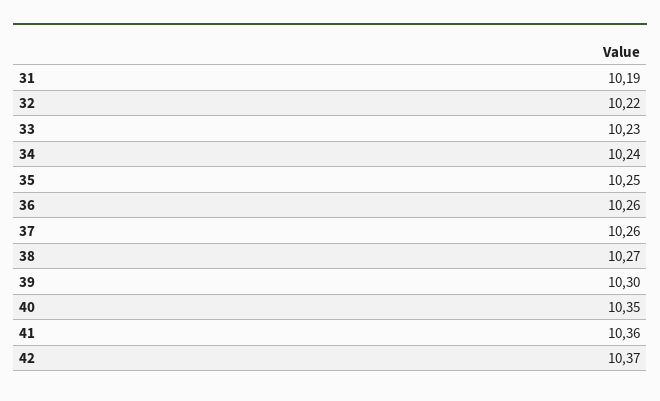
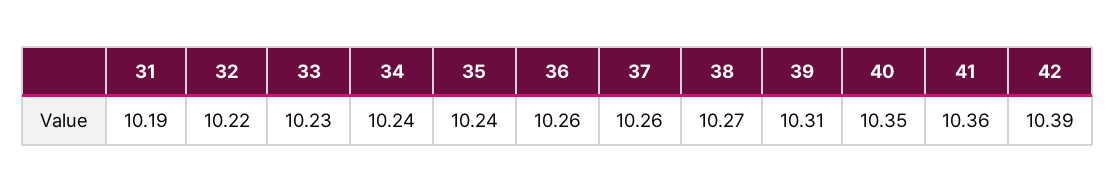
  {
    "31": 10.19,
    "32": 10.22,
    "33": 10.23,
    "34": 10.24,
-   "35": 10.25,
+   "35": 10.24,
    "36": 10.26,
    "37": 10.26,
    "38": 10.27,
-   "39": 10.3,
+   "39": 10.31,
    "40": 10.35,
    "41": 10.36,
-   "42": 10.37
+   "42": 10.39
  }

